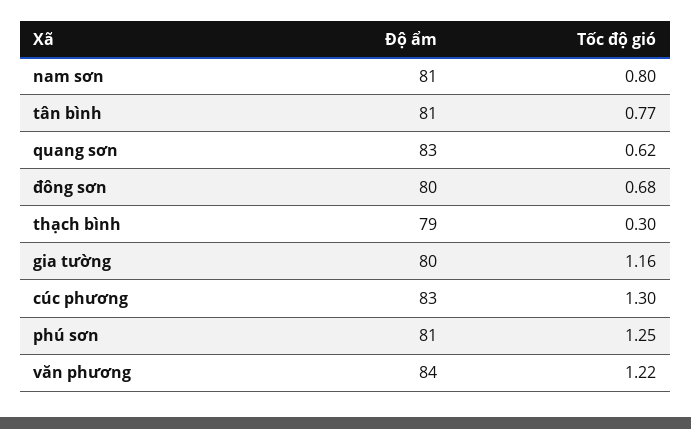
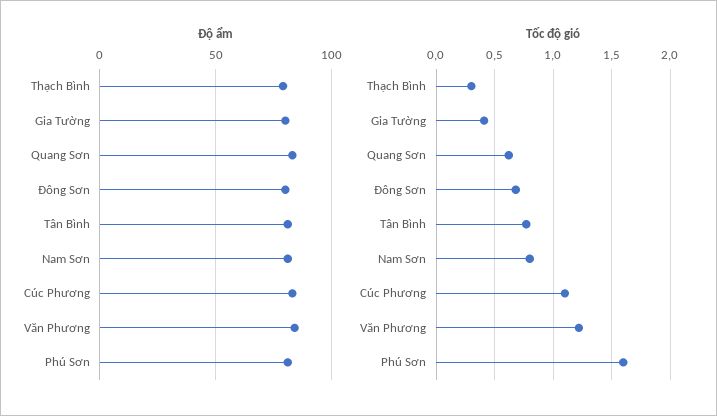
  {
    "Độ ẩm": {
      "nam sơn": 81,
      "tân bình": 81,
      "quang sơn": 83,
      "đông sơn": 80,
      "thạch bình": 79,
      "gia tường": 80,
      "cúc phương": 83,
      "phú sơn": 81,
      "văn phương": 84
    },
    "Tốc độ gió": {
      "nam sơn": 0.8,
      "tân bình": 0.77,
      "quang sơn": 0.62,
      "đông sơn": 0.68,
      "thạch bình": 0.3,
-     "gia tường": 1.16,
+     "gia tường": 0.4,
-     "cúc phương": 1.3,
+     "cúc phương": 1.1,
-     "phú sơn": 1.25,
+     "phú sơn": 1.6,
      "văn phương": 1.22
    }
  }

